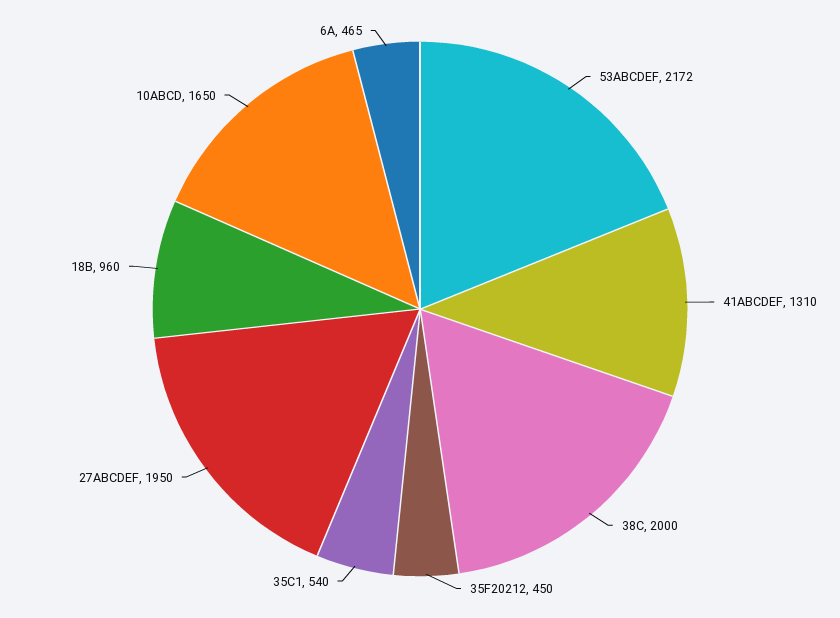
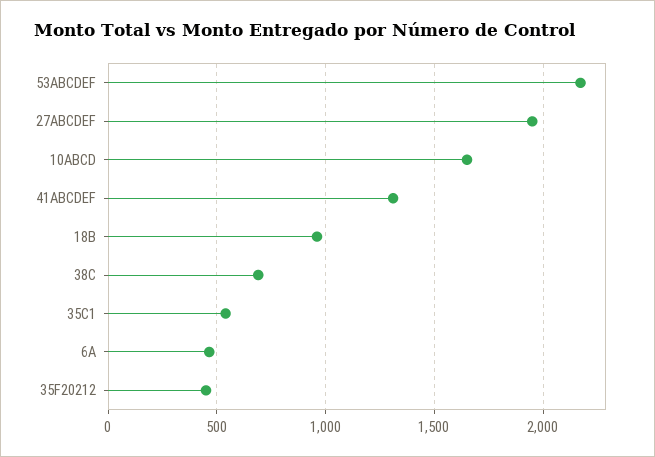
  {
    "53ABCDEF": 2172,
    "41ABCDEF": 1310,
-   "38C": 2000,
+   "38C": 700,
    "35F20212": 450,
    "35C1": 540,
    "27ABCDEF": 1950,
    "18B": 960,
    "10ABCD": 1650,
    "6A": 465
  }

